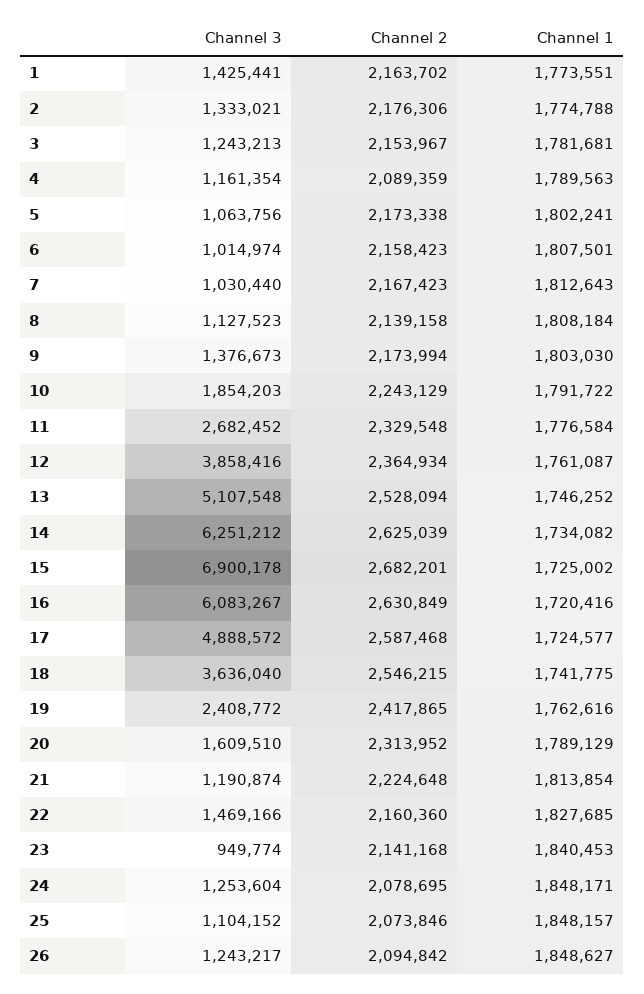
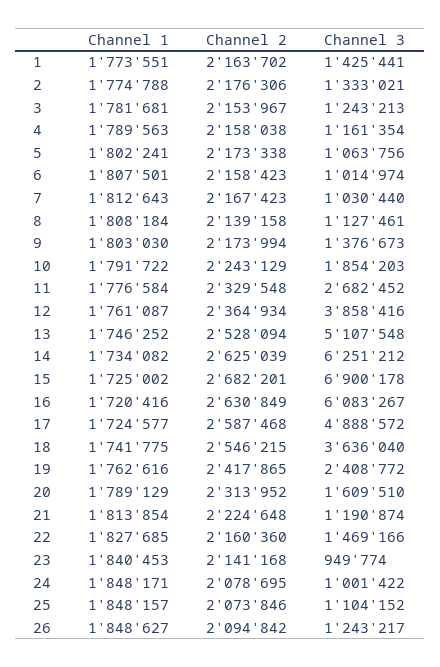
  {
    "Channel 3": {
      "1": 1425441,
      "2": 1333021,
      "3": 1243213,
      "4": 1161354,
      "5": 1063756,
      "6": 1014974,
      "7": 1030440,
-     "8": 1127523,
+     "8": 1127461,
      "9": 1376673,
      "10": 1854203,
      "11": 2682452,
      "12": 3858416,
      "13": 5107548,
      "14": 6251212,
      "15": 6900178,
      "16": 6083267,
      "17": 4888572,
      "18": 3636040,
      "19": 2408772,
      "20": 1609510,
      "21": 1190874,
      "22": 1469166,
      "23": 949774,
-     "24": 1253604,
+     "24": 1001422,
      "25": 1104152,
      "26": 1243217
    },
    "Channel 2": {
      "1": 2163702,
      "2": 2176306,
      "3": 2153967,
-     "4": 2089359,
+     "4": 2158038,
      "5": 2173338,
      "6": 2158423,
      "7": 2167423,
      "8": 2139158,
      "9": 2173994,
      "10": 2243129,
      "11": 2329548,
      "12": 2364934,
      "13": 2528094,
      "14": 2625039,
      "15": 2682201,
      "16": 2630849,
      "17": 2587468,
      "18": 2546215,
      "19": 2417865,
      "20": 2313952,
      "21": 2224648,
      "22": 2160360,
      "23": 2141168,
      "24": 2078695,
      "25": 2073846,
      "26": 2094842
    },
    "Channel 1": {
      "1": 1773551,
      "2": 1774788,
      "3": 1781681,
      "4": 1789563,
      "5": 1802241,
      "6": 1807501,
      "7": 1812643,
      "8": 1808184,
      "9": 1803030,
      "10": 1791722,
      "11": 1776584,
      "12": 1761087,
      "13": 1746252,
      "14": 1734082,
      "15": 1725002,
      "16": 1720416,
      "17": 1724577,
      "18": 1741775,
      "19": 1762616,
      "20": 1789129,
      "21": 1813854,
      "22": 1827685,
      "23": 1840453,
      "24": 1848171,
      "25": 1848157,
      "26": 1848627
    }
  }

